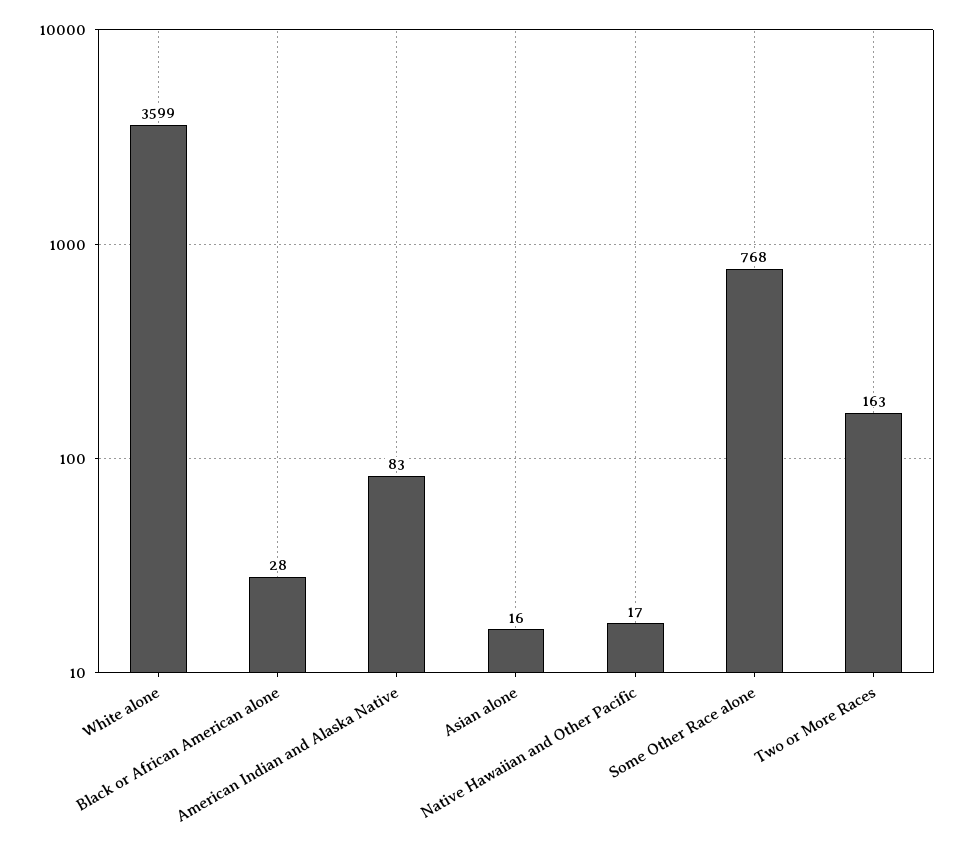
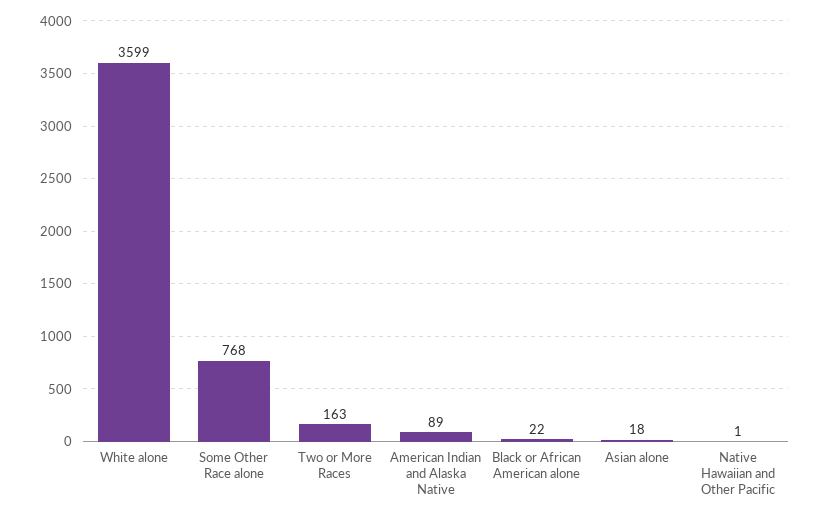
  {
    "White alone": 3599,
-   "Black or African American alone": 28,
+   "Black or African American alone": 22,
-   "American Indian and Alaska Native": 83,
+   "American Indian and Alaska Native": 89,
-   "Asian alone": 16,
+   "Asian alone": 18,
-   "Native Hawaiian and Other Pacific": 17,
+   "Native Hawaiian and Other Pacific": 1,
    "Some Other Race alone": 768,
    "Two or More Races": 163
  }

